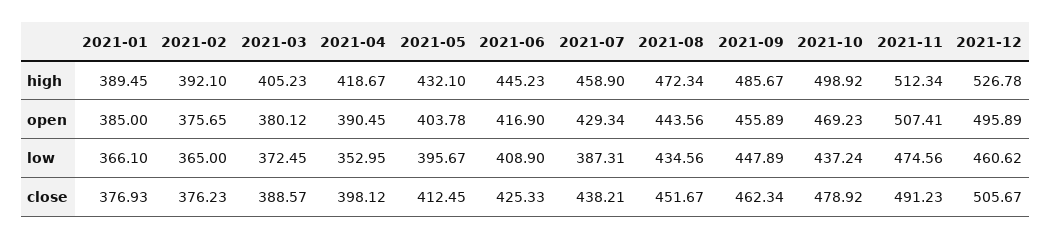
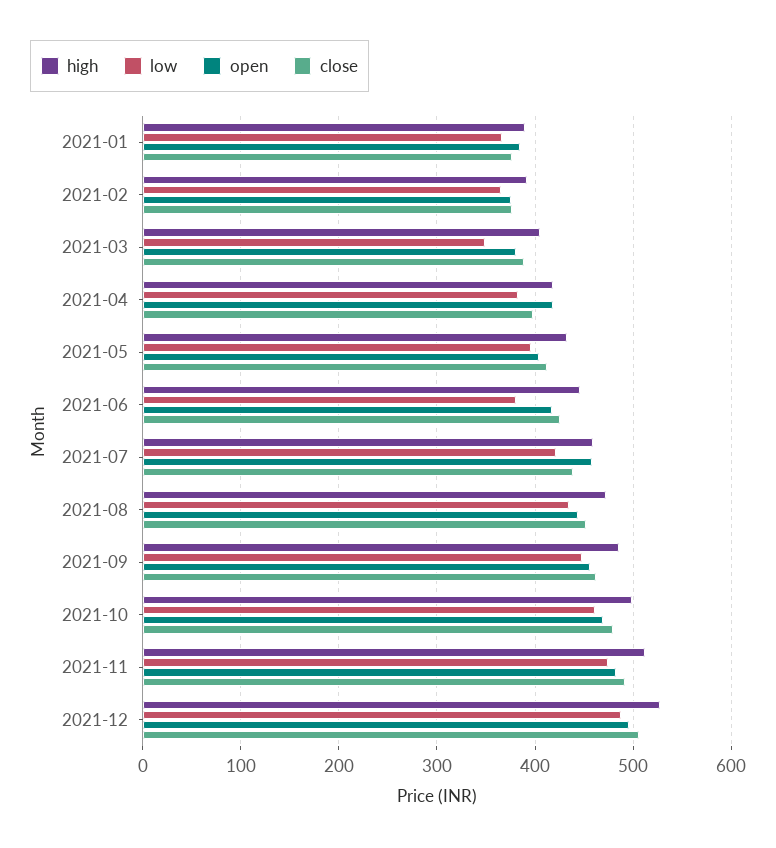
  {
    "high": {
      "2021-01": 389.45,
      "2021-02": 392.1,
      "2021-03": 405.23,
      "2021-04": 418.67,
      "2021-05": 432.1,
      "2021-06": 445.23,
      "2021-07": 458.9,
      "2021-08": 472.34,
      "2021-09": 485.67,
      "2021-10": 498.92,
      "2021-11": 512.34,
      "2021-12": 526.78
    },
    "open": {
      "2021-01": 385,
      "2021-02": 375.65,
      "2021-03": 380.12,
-     "2021-04": 390.45,
+     "2021-04": 420,
      "2021-05": 403.78,
      "2021-06": 416.9,
-     "2021-07": 429.34,
+     "2021-07": 460,
      "2021-08": 443.56,
      "2021-09": 455.89,
      "2021-10": 469.23,
-     "2021-11": 507.41,
+     "2021-11": 480,
      "2021-12": 495.89
    },
    "low": {
      "2021-01": 366.1,
      "2021-02": 365,
-     "2021-03": 372.45,
+     "2021-03": 350,
-     "2021-04": 352.95,
+     "2021-04": 380,
      "2021-05": 395.67,
-     "2021-06": 408.9,
+     "2021-06": 380,
-     "2021-07": 387.31,
+     "2021-07": 420,
      "2021-08": 434.56,
      "2021-09": 447.89,
-     "2021-10": 437.24,
+     "2021-10": 460,
      "2021-11": 474.56,
-     "2021-12": 460.62
+     "2021-12": 490
    },
    "close": {
      "2021-01": 376.93,
      "2021-02": 376.23,
      "2021-03": 388.57,
      "2021-04": 398.12,
      "2021-05": 412.45,
      "2021-06": 425.33,
      "2021-07": 438.21,
      "2021-08": 451.67,
      "2021-09": 462.34,
      "2021-10": 478.92,
      "2021-11": 491.23,
      "2021-12": 505.67
    }
  }

